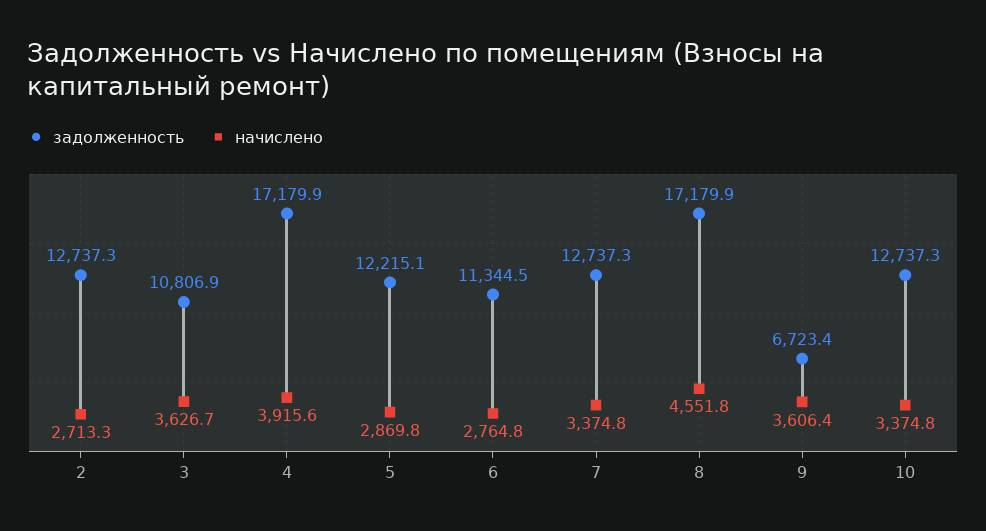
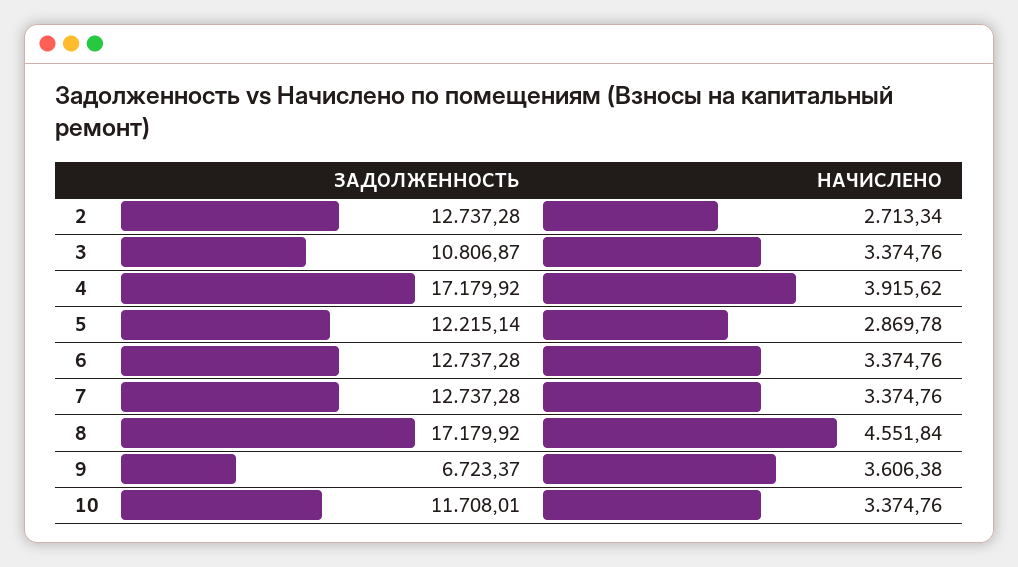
  {
    "задолженность": {
      "2": 12737.28,
      "3": 10806.87,
      "4": 17179.92,
      "5": 12215.14,
-     "6": 11344.5,
+     "6": 12737.28,
      "7": 12737.28,
      "8": 17179.92,
      "9": 6723.37,
-     "10": 12737.3
+     "10": 11708.01
    },
    "начислено": {
      "2": 2713.34,
-     "3": 3626.7,
+     "3": 3374.76,
      "4": 3915.62,
      "5": 2869.78,
-     "6": 2764.8,
+     "6": 3374.76,
      "7": 3374.76,
      "8": 4551.84,
      "9": 3606.38,
      "10": 3374.76
    }
  }

